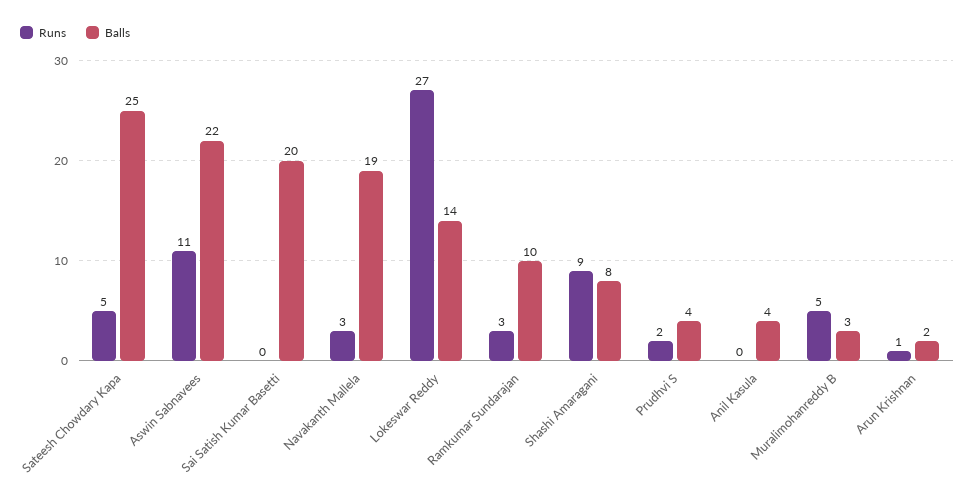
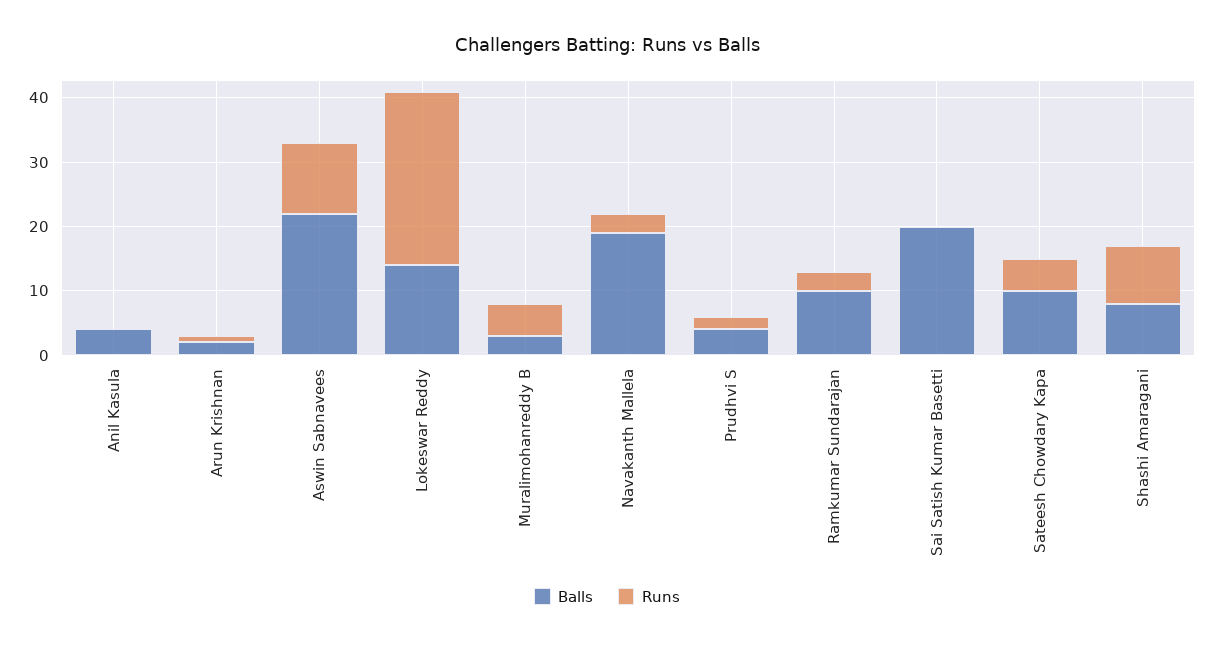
  {
    "Runs": {
      "Sateesh Chowdary Kapa": 5,
      "Aswin Sabnavees": 11,
      "Sai Satish Kumar Basetti": 0,
      "Navakanth Mallela": 3,
      "Lokeswar Reddy": 27,
      "Ramkumar Sundarajan": 3,
      "Shashi Amaragani": 9,
      "Prudhvi S": 2,
      "Anil Kasula": 0,
      "Muralimohanreddy B": 5,
      "Arun Krishnan": 1
    },
    "Balls": {
-     "Sateesh Chowdary Kapa": 25,
+     "Sateesh Chowdary Kapa": 10,
      "Aswin Sabnavees": 22,
      "Sai Satish Kumar Basetti": 20,
      "Navakanth Mallela": 19,
      "Lokeswar Reddy": 14,
      "Ramkumar Sundarajan": 10,
      "Shashi Amaragani": 8,
      "Prudhvi S": 4,
      "Anil Kasula": 4,
      "Muralimohanreddy B": 3,
      "Arun Krishnan": 2
    }
  }

